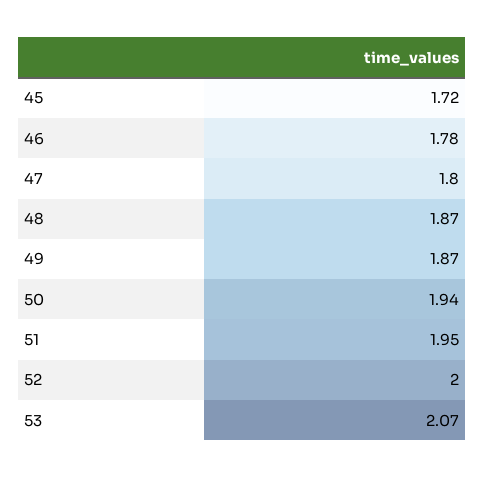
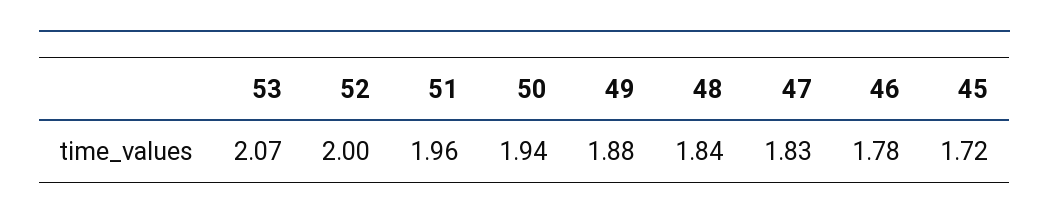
  {
    "45": 1.72,
    "46": 1.78,
-   "47": 1.8,
+   "47": 1.83,
-   "48": 1.87,
+   "48": 1.84,
-   "49": 1.87,
+   "49": 1.88,
    "50": 1.94,
-   "51": 1.95,
+   "51": 1.96,
    "52": 2,
    "53": 2.07
  }

